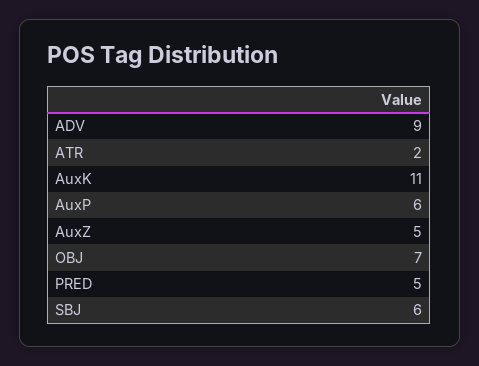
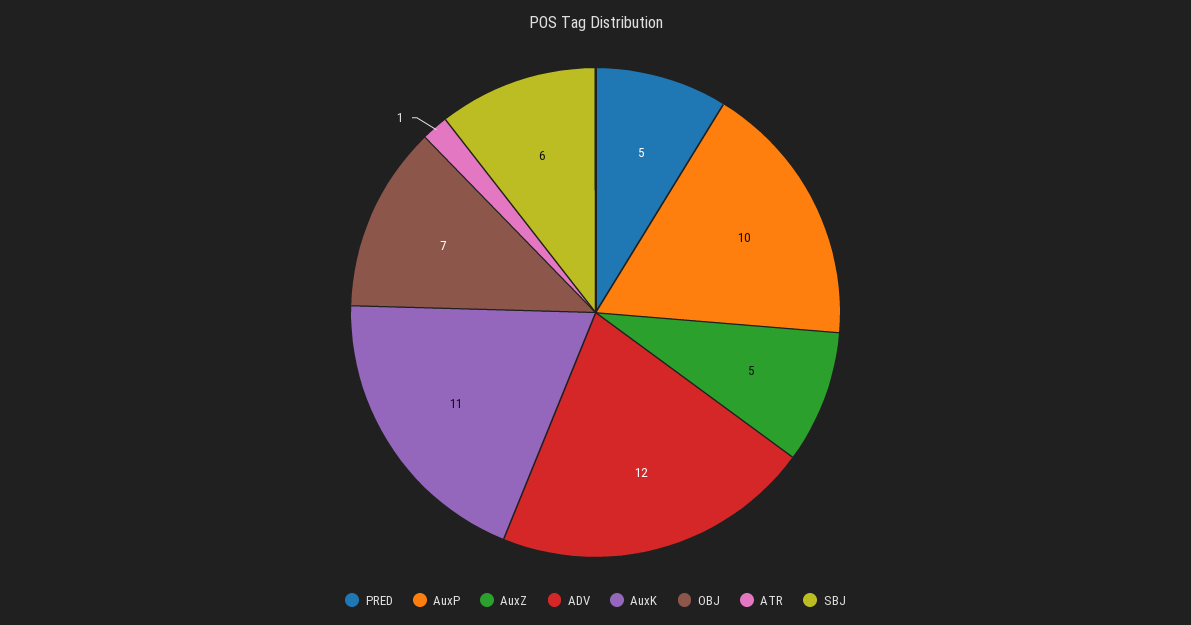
  {
-   "ADV": 9,
+   "ADV": 12,
-   "ATR": 2,
+   "ATR": 1,
    "AuxK": 11,
-   "AuxP": 6,
+   "AuxP": 10,
    "AuxZ": 5,
    "OBJ": 7,
    "PRED": 5,
    "SBJ": 6
  }

